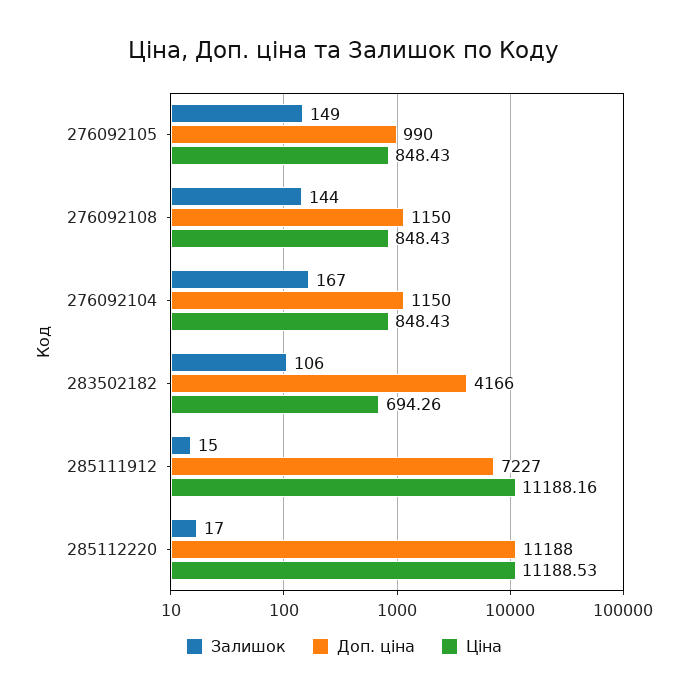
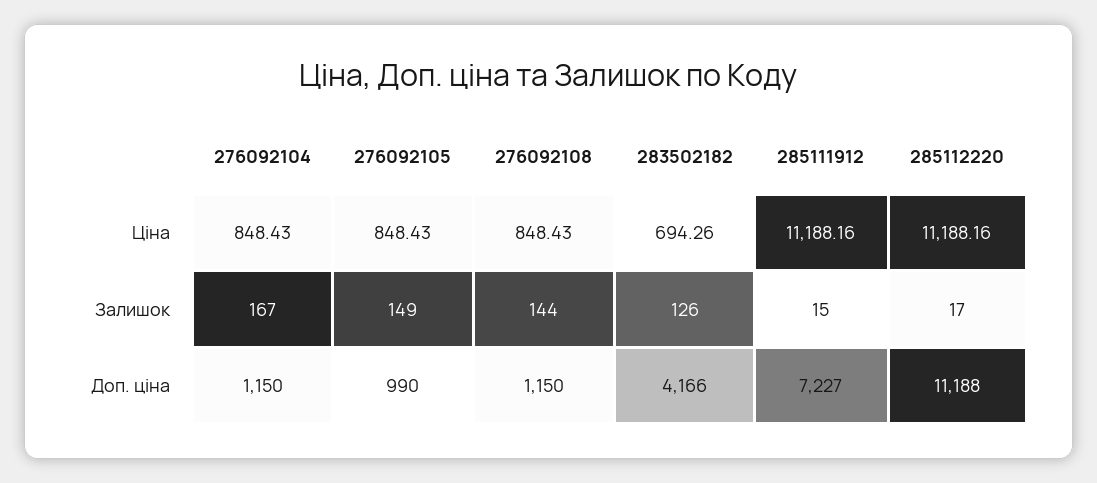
  {
    "Залишок": {
      "276092105": 149,
      "276092108": 144,
      "276092104": 167,
-     "283502182": 106,
+     "283502182": 126,
      "285111912": 15,
      "285112220": 17
    },
    "Доп. ціна": {
      "276092105": 990,
      "276092108": 1150,
      "276092104": 1150,
      "283502182": 4166,
      "285111912": 7227,
      "285112220": 11188
    },
    "Ціна": {
      "276092105": 848.43,
      "276092108": 848.43,
      "276092104": 848.43,
      "283502182": 694.26,
      "285111912": 11188.16,
-     "285112220": 11188.53
+     "285112220": 11188.16
    }
  }

